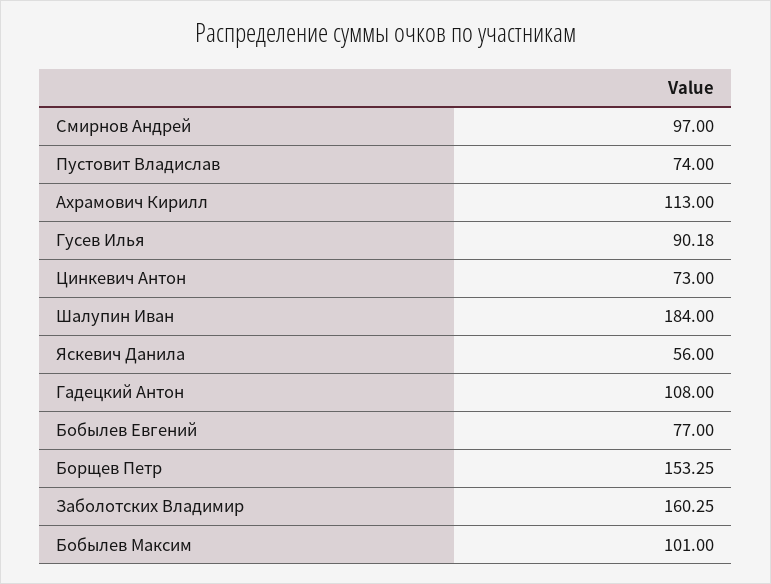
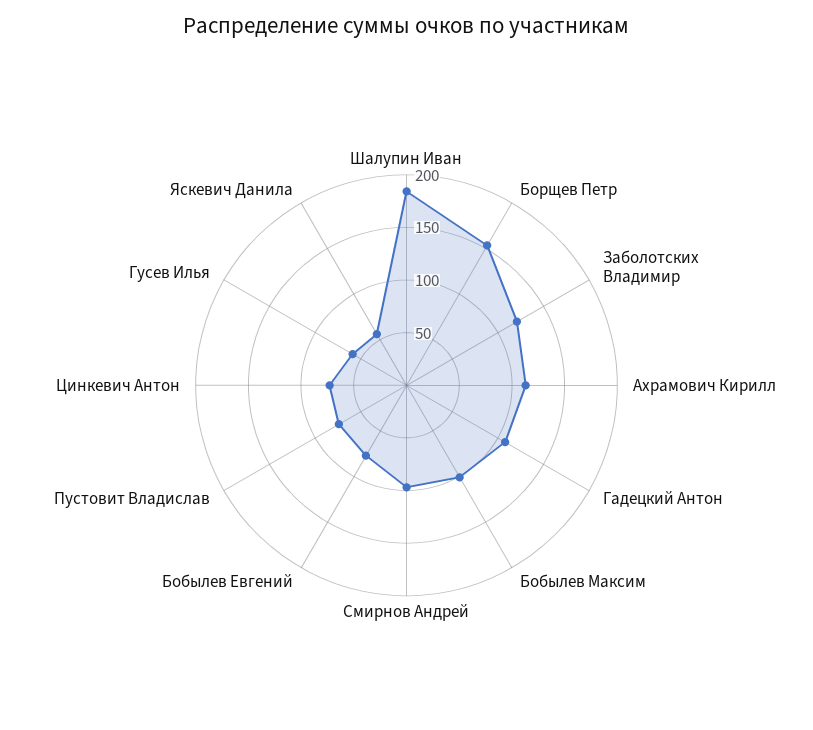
  {
    "Смирнов Андрей": 97,
    "Пустовит Владислав": 74,
    "Ахрамович Кирилл": 113,
-   "Гусев Илья": 90.18,
+   "Гусев Илья": 60,
    "Цинкевич Антон": 73,
    "Шалупин Иван": 184,
    "Яскевич Данила": 56,
    "Гадецкий Антон": 108,
    "Бобылев Евгений": 77,
    "Борщев Петр": 153.25,
-   "Заболотских Владимир": 160.25,
+   "Заболотских Владимир": 120,
    "Бобылев Максим": 101
  }

